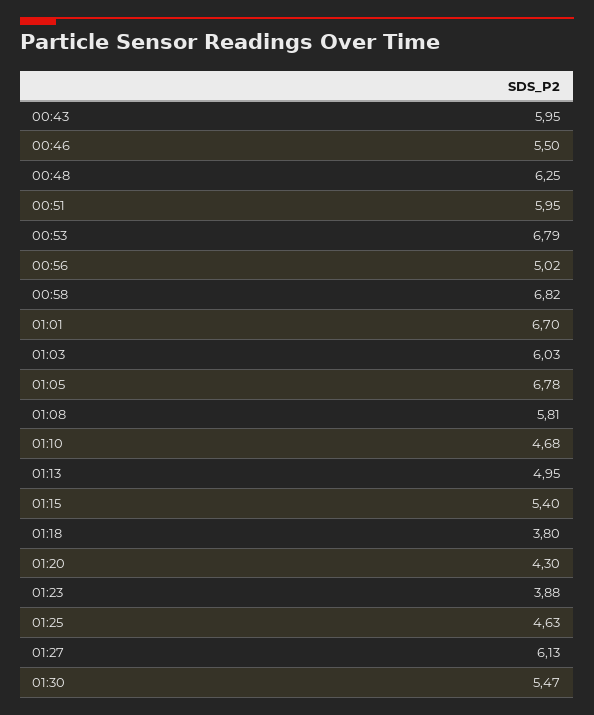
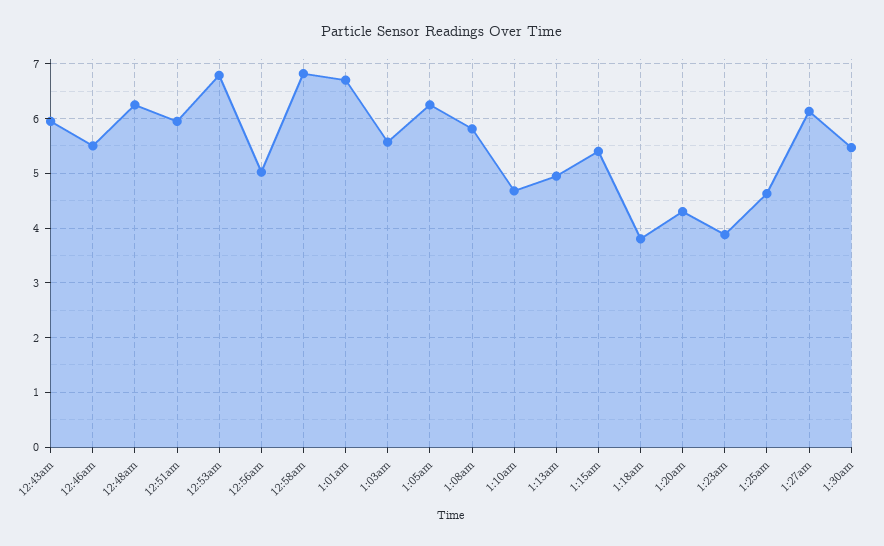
  {
    "00:43": 5.95,
    "00:46": 5.5,
    "00:48": 6.25,
    "00:51": 5.95,
    "00:53": 6.79,
    "00:56": 5.02,
    "00:58": 6.82,
    "01:01": 6.7,
-   "01:03": 6.03,
+   "01:03": 5.6,
-   "01:05": 6.78,
+   "01:05": 6.2,
    "01:08": 5.81,
    "01:10": 4.68,
    "01:13": 4.95,
    "01:15": 5.4,
    "01:18": 3.8,
    "01:20": 4.3,
    "01:23": 3.88,
    "01:25": 4.63,
    "01:27": 6.13,
    "01:30": 5.47
  }

